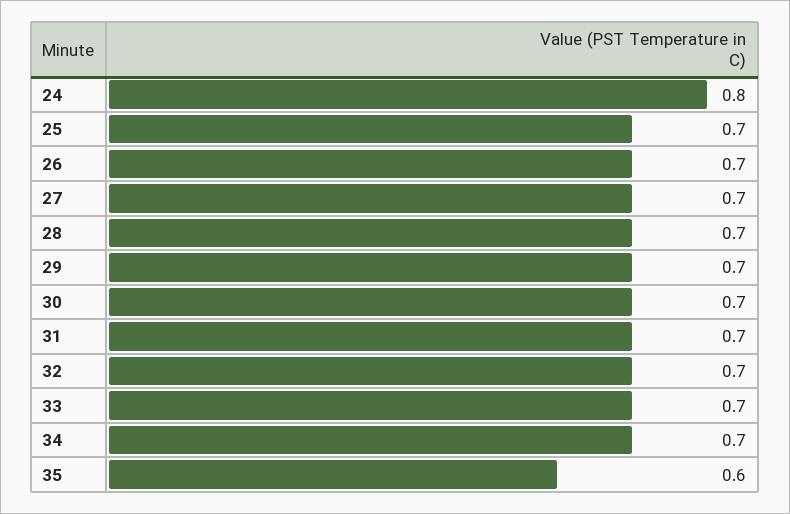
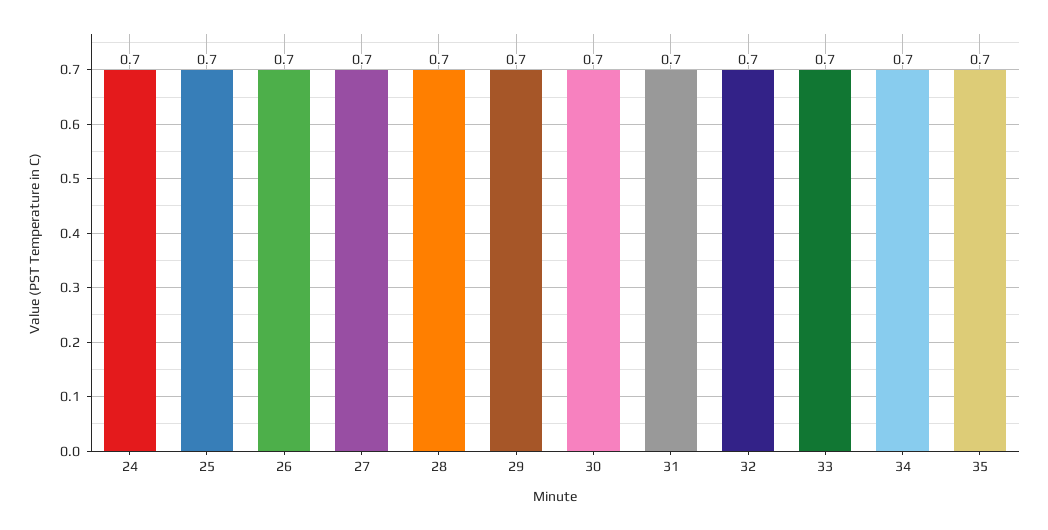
  {
-   "24": 0.8,
+   "24": 0.7,
    "25": 0.7,
    "26": 0.7,
    "27": 0.7,
    "28": 0.7,
    "29": 0.7,
    "30": 0.7,
    "31": 0.7,
    "32": 0.7,
    "33": 0.7,
    "34": 0.7,
-   "35": 0.6
+   "35": 0.7
  }

